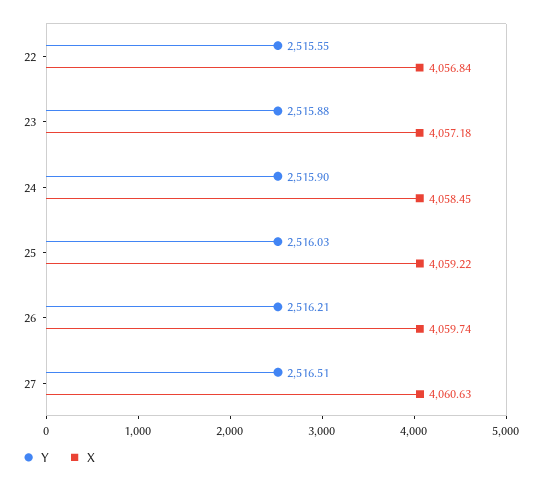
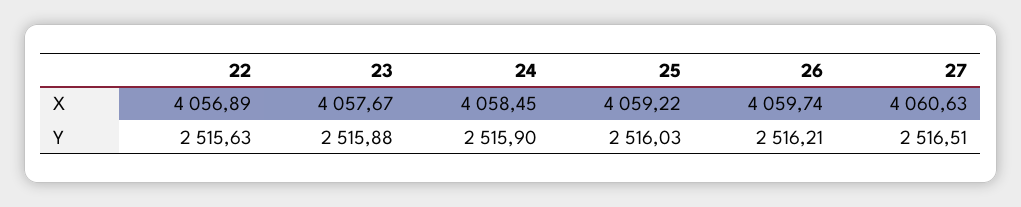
  {
    "Y": {
-     "22": 2515.55,
+     "22": 2515.63,
      "23": 2515.88,
      "24": 2515.9,
      "25": 2516.03,
      "26": 2516.21,
      "27": 2516.51
    },
    "X": {
-     "22": 4056.84,
+     "22": 4056.89,
-     "23": 4057.18,
+     "23": 4057.67,
      "24": 4058.45,
      "25": 4059.22,
      "26": 4059.74,
      "27": 4060.63
    }
  }

